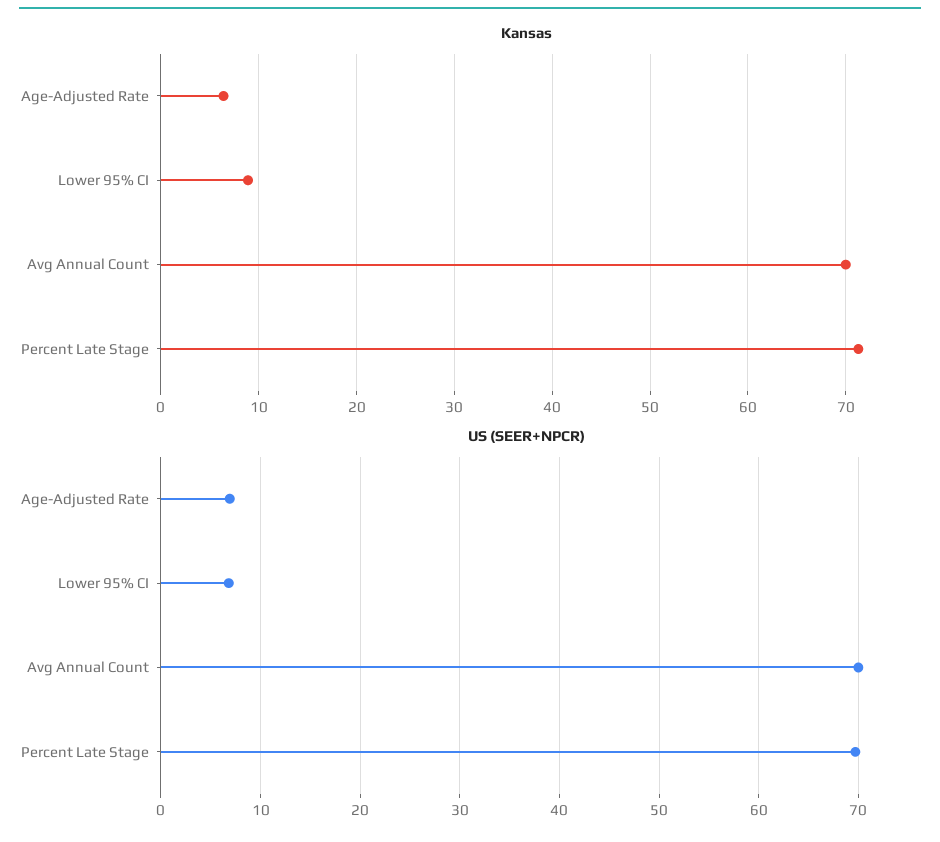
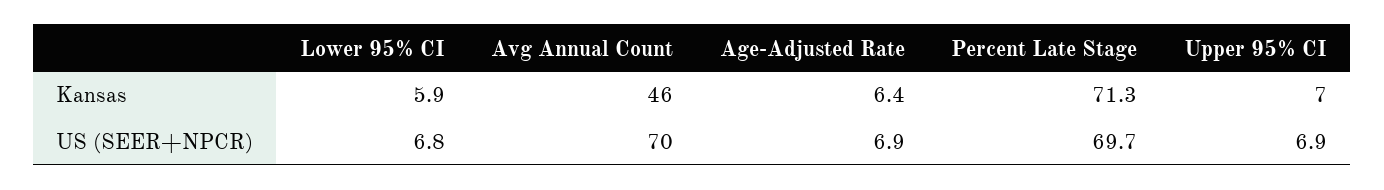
  {
    "Kansas": {
      "Age-Adjusted Rate": 6.4,
-     "Lower 95% CI": 9,
+     "Lower 95% CI": 5.9,
-     "Avg Annual Count": 70,
+     "Avg Annual Count": 46,
-     "Percent Late Stage": 71.3
+     "Percent Late Stage": 71.3,
+     "Upper 95% CI": 7
    },
    "US (SEER+NPCR)": {
      "Age-Adjusted Rate": 6.9,
      "Lower 95% CI": 6.8,
      "Avg Annual Count": 70,
-     "Percent Late Stage": 69.7
+     "Percent Late Stage": 69.7,
+     "Upper 95% CI": 6.9
    }
  }

